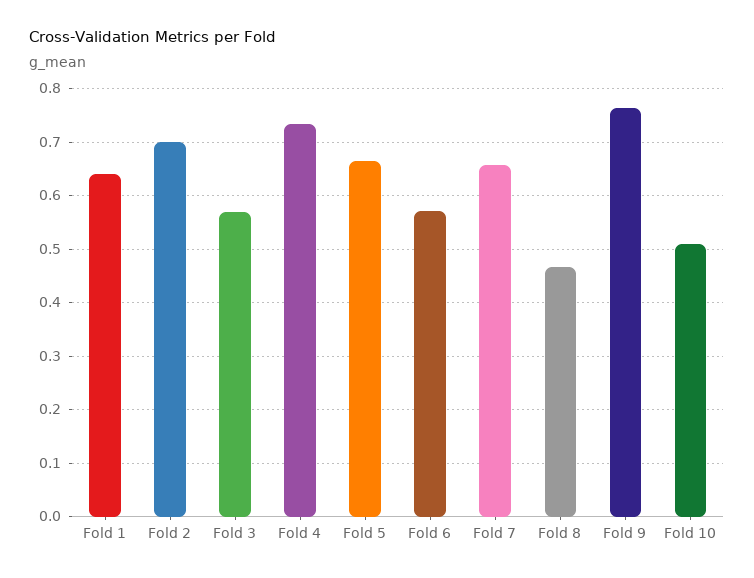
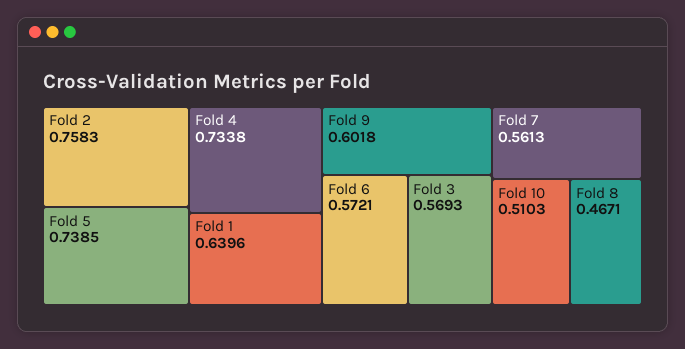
  {
    "Fold 1": 0.6396,
-   "Fold 2": 0.7,
+   "Fold 2": 0.7583,
    "Fold 3": 0.5693,
    "Fold 4": 0.7338,
-   "Fold 5": 0.66,
+   "Fold 5": 0.7385,
    "Fold 6": 0.5721,
-   "Fold 7": 0.66,
+   "Fold 7": 0.5613,
    "Fold 8": 0.4671,
-   "Fold 9": 0.76,
+   "Fold 9": 0.6018,
    "Fold 10": 0.5103
  }

